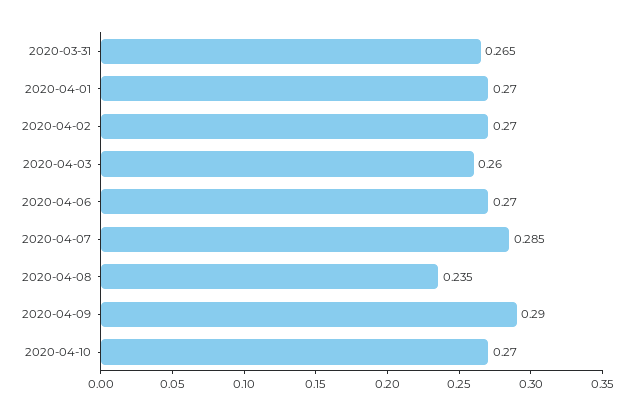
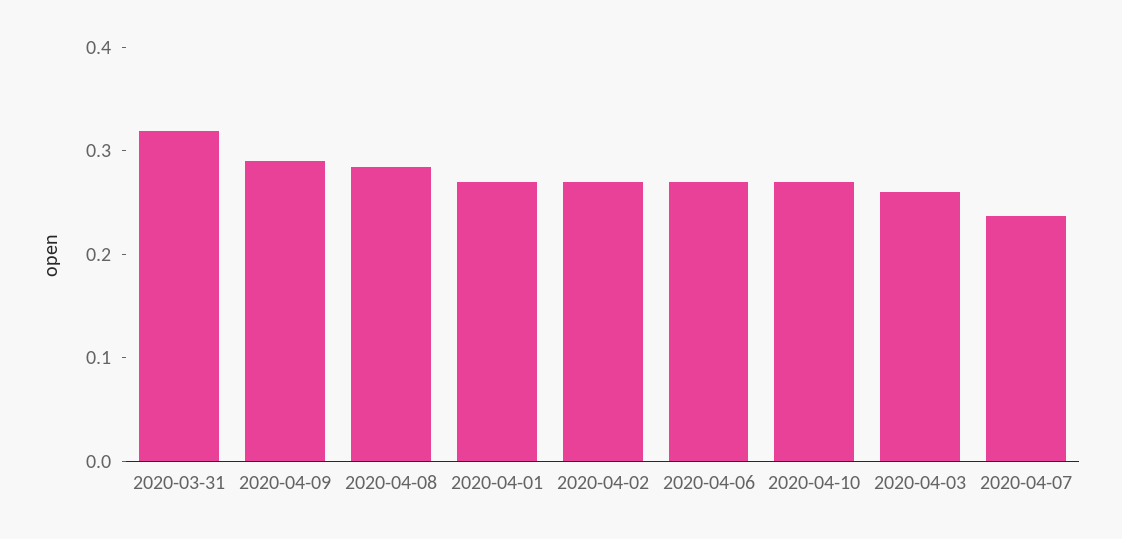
  {
-   "2020-03-31": 0.265,
+   "2020-03-31": 0.32,
    "2020-04-01": 0.27,
    "2020-04-02": 0.27,
    "2020-04-03": 0.26,
    "2020-04-06": 0.27,
-   "2020-04-07": 0.285,
+   "2020-04-07": 0.24,
-   "2020-04-08": 0.235,
+   "2020-04-08": 0.28,
    "2020-04-09": 0.29,
    "2020-04-10": 0.27
  }

